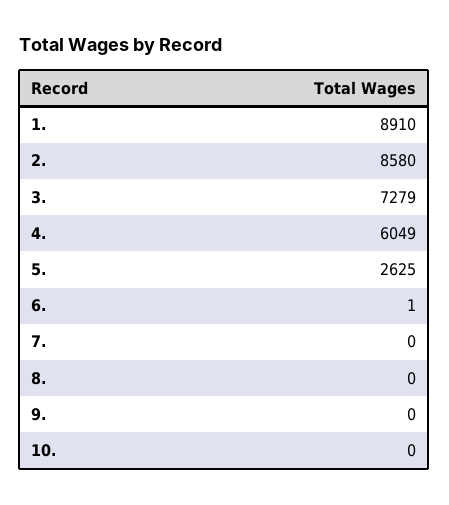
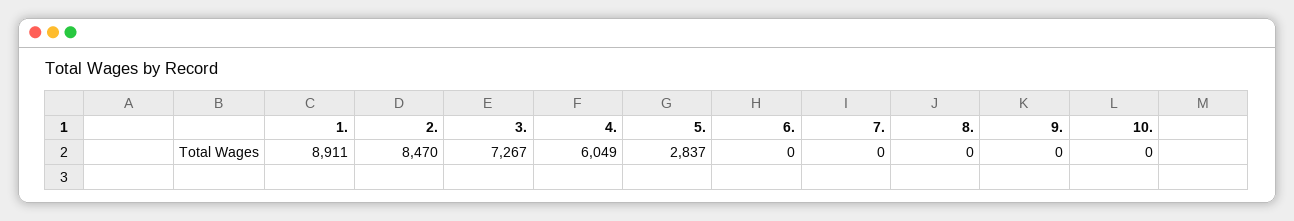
  {
-   "1.": 8910,
+   "1.": 8911,
-   "2.": 8580,
+   "2.": 8470,
-   "3.": 7279,
+   "3.": 7267,
    "4.": 6049,
-   "5.": 2625,
+   "5.": 2837,
-   "6.": 1,
+   "6.": 0,
    "7.": 0,
    "8.": 0,
    "9.": 0,
    "10.": 0
  }

